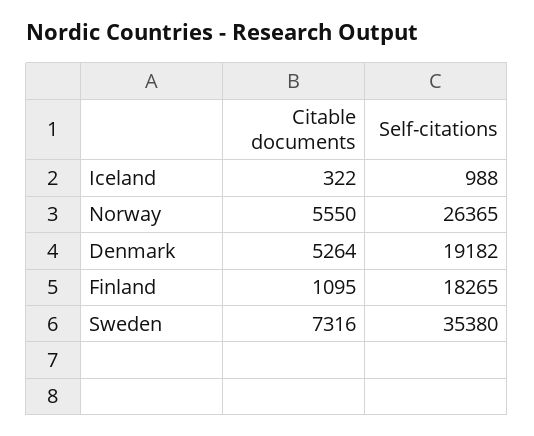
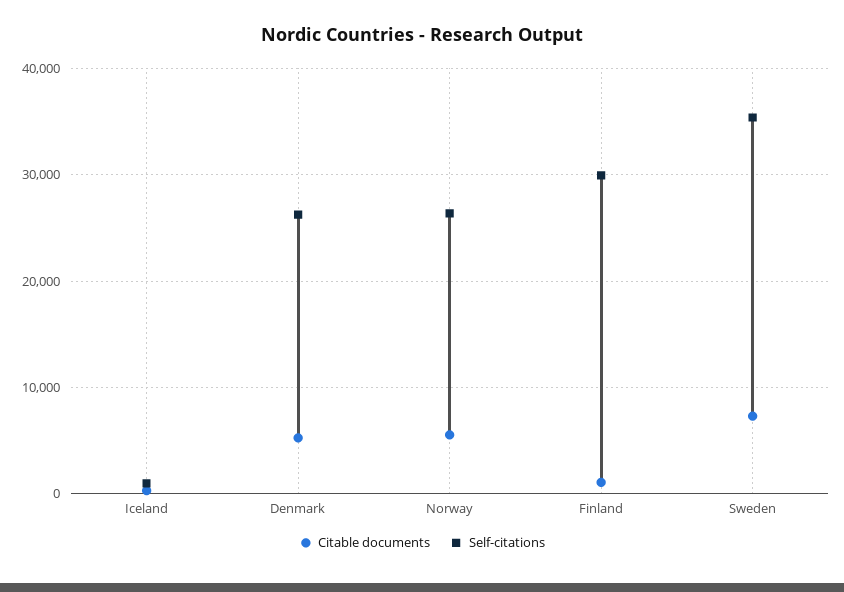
  {
    "Citable documents": {
      "Iceland": 322,
      "Norway": 5550,
      "Denmark": 5264,
      "Finland": 1095,
      "Sweden": 7316
    },
    "Self-citations": {
      "Iceland": 988,
      "Norway": 26365,
-     "Denmark": 19182,
+     "Denmark": 26000,
-     "Finland": 18265,
+     "Finland": 30000,
      "Sweden": 35380
    }
  }

